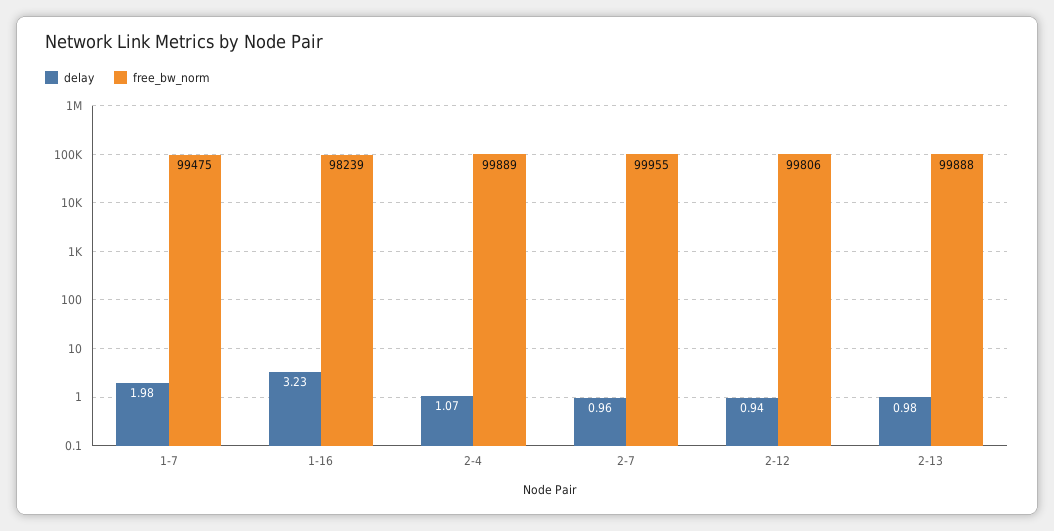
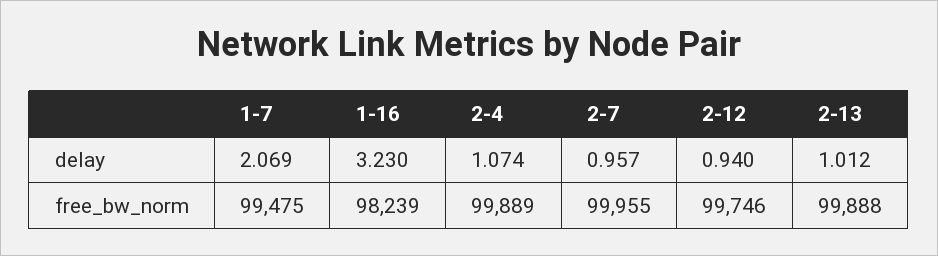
  {
    "delay": {
-     "1-7": 1.98,
+     "1-7": 2.069,
      "1-16": 3.23,
      "2-4": 1.074,
      "2-7": 0.957,
      "2-12": 0.94,
-     "2-13": 0.98
+     "2-13": 1.012
    },
    "free_bw_norm": {
      "1-7": 99475,
      "1-16": 98239,
      "2-4": 99889,
      "2-7": 99955,
-     "2-12": 99806,
+     "2-12": 99746,
      "2-13": 99888
    }
  }

